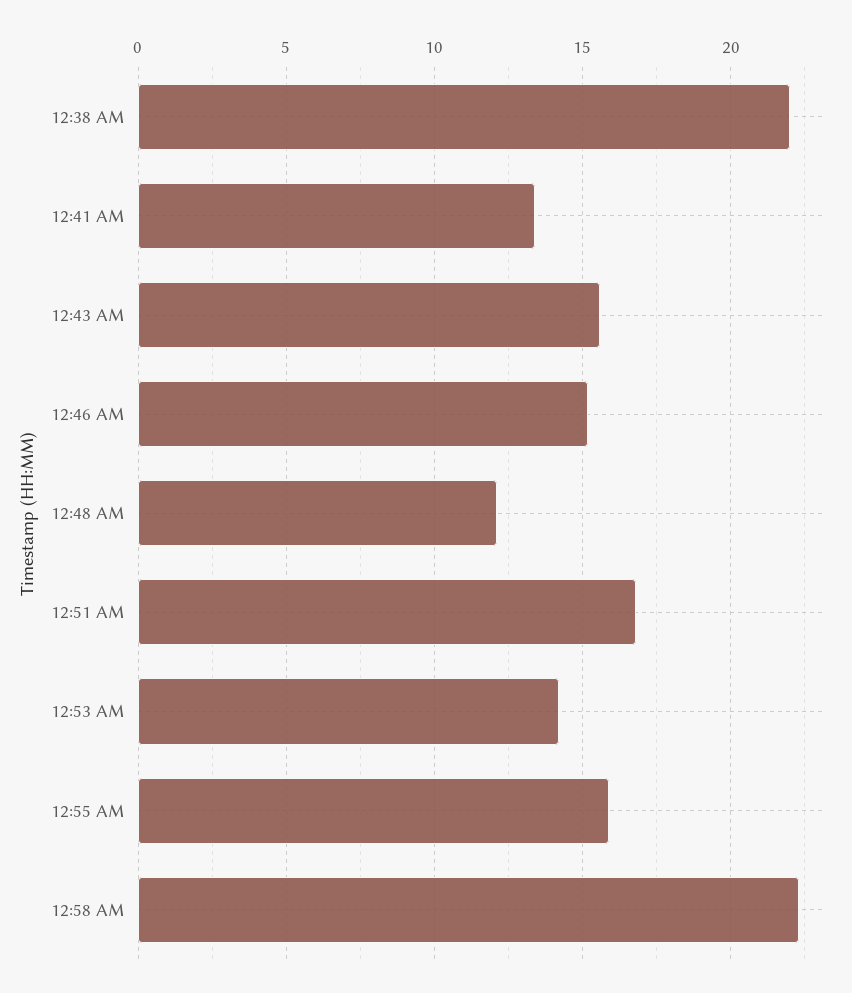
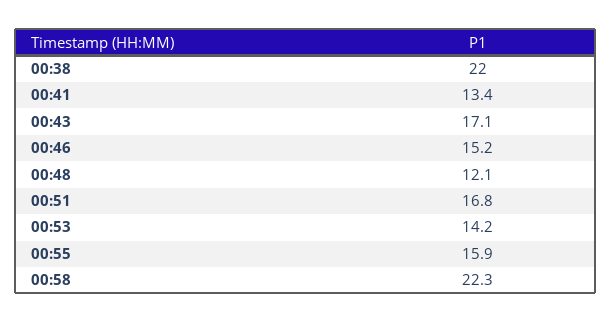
  {
    "12:38 AM": 22,
    "12:41 AM": 13.4,
-   "12:43 AM": 15.5,
+   "12:43 AM": 17.1,
    "12:46 AM": 15.2,
    "12:48 AM": 12.1,
    "12:51 AM": 16.8,
    "12:53 AM": 14.2,
    "12:55 AM": 15.9,
    "12:58 AM": 22.3
  }

